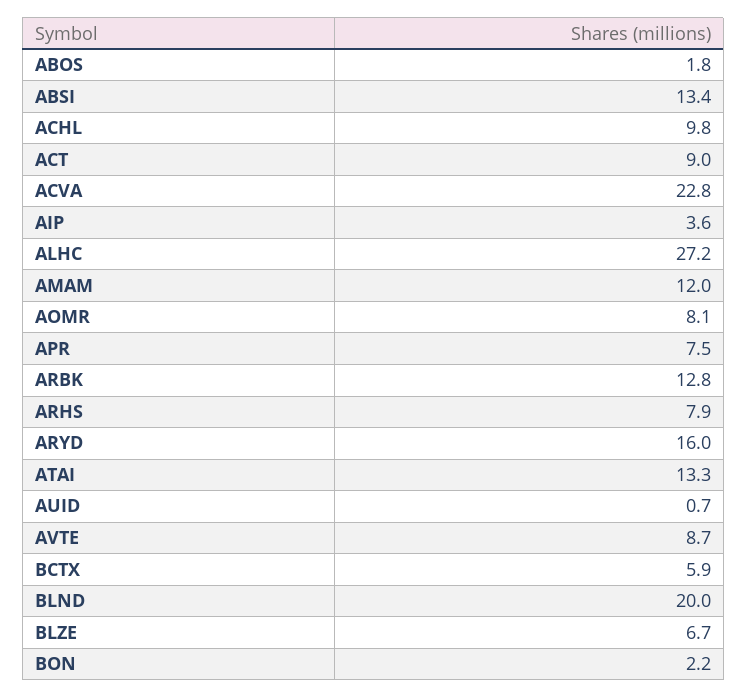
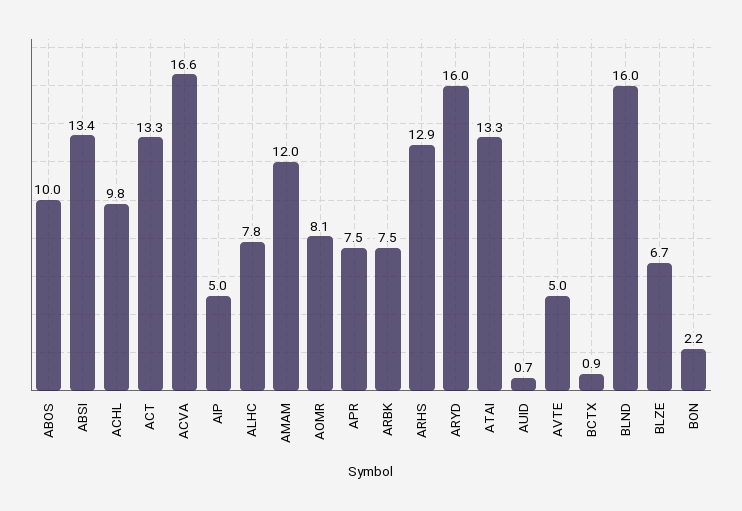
  {
-   "ABOS": 1.8,
+   "ABOS": 10,
    "ABSI": 13.4,
    "ACHL": 9.8,
-   "ACT": 9,
+   "ACT": 13.3,
-   "ACVA": 22.8,
+   "ACVA": 16.6,
-   "AIP": 3.6,
+   "AIP": 5,
-   "ALHC": 27.2,
+   "ALHC": 7.8,
    "AMAM": 12,
    "AOMR": 8.1,
    "APR": 7.5,
-   "ARBK": 12.8,
+   "ARBK": 7.5,
-   "ARHS": 7.9,
+   "ARHS": 12.9,
    "ARYD": 16,
    "ATAI": 13.3,
    "AUID": 0.7,
-   "AVTE": 8.7,
+   "AVTE": 5,
-   "BCTX": 5.9,
+   "BCTX": 0.9,
-   "BLND": 20,
+   "BLND": 16,
    "BLZE": 6.7,
    "BON": 2.2
  }

